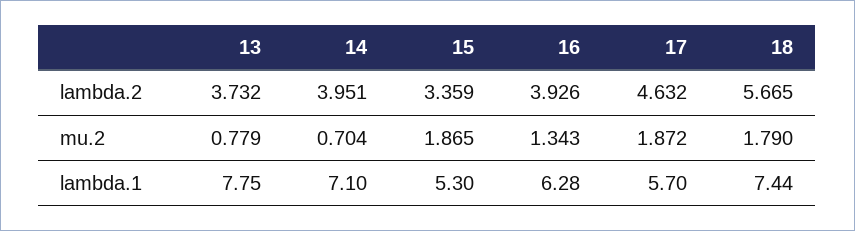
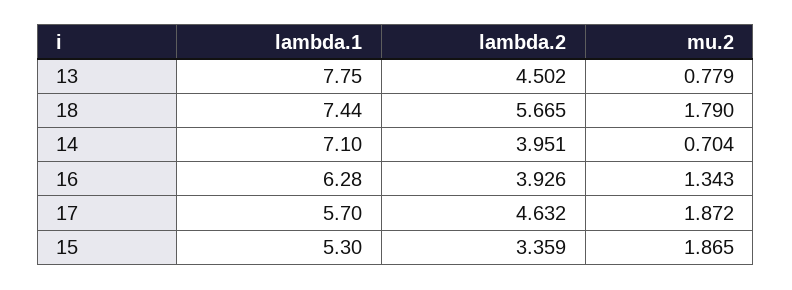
  {
    "13": {
-     "lambda.2": 3.732,
+     "lambda.2": 4.502,
      "mu.2": 0.779,
      "lambda.1": 7.75
    },
    "14": {
      "lambda.2": 3.951,
      "mu.2": 0.704,
      "lambda.1": 7.1
    },
    "15": {
      "lambda.2": 3.359,
      "mu.2": 1.865,
      "lambda.1": 5.3
    },
    "16": {
      "lambda.2": 3.926,
      "mu.2": 1.343,
      "lambda.1": 6.28
    },
    "17": {
      "lambda.2": 4.632,
      "mu.2": 1.872,
      "lambda.1": 5.7
    },
    "18": {
      "lambda.2": 5.665,
      "mu.2": 1.79,
      "lambda.1": 7.44
    }
  }

